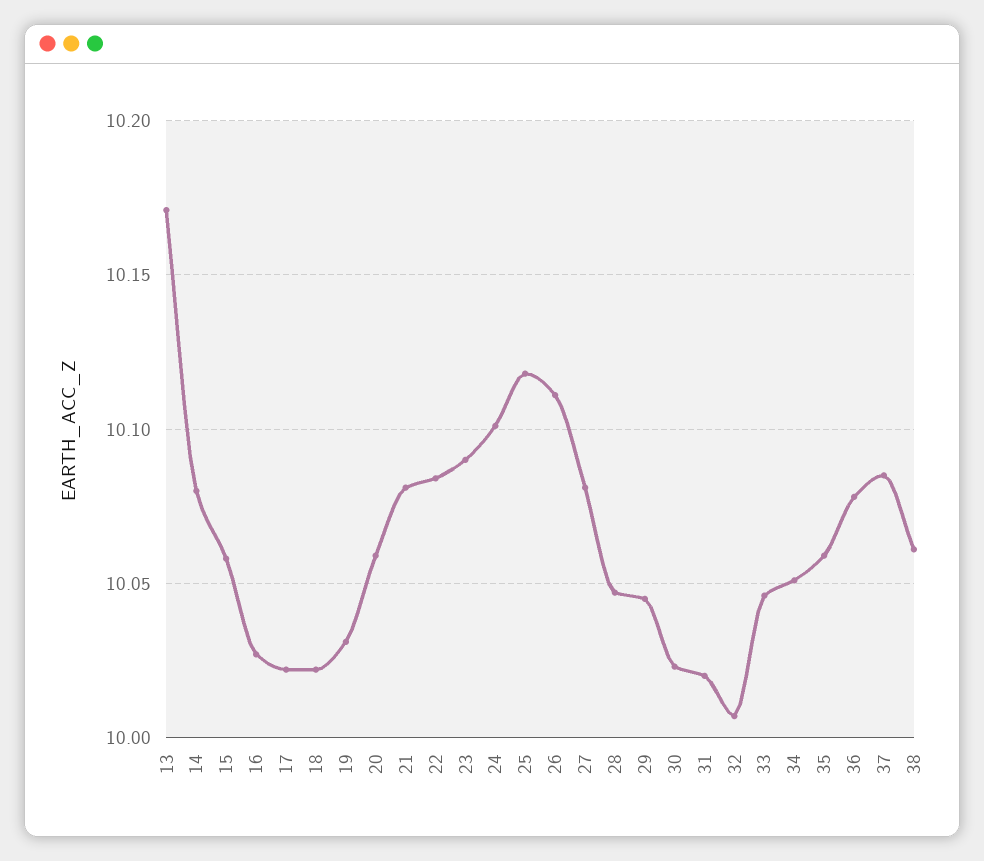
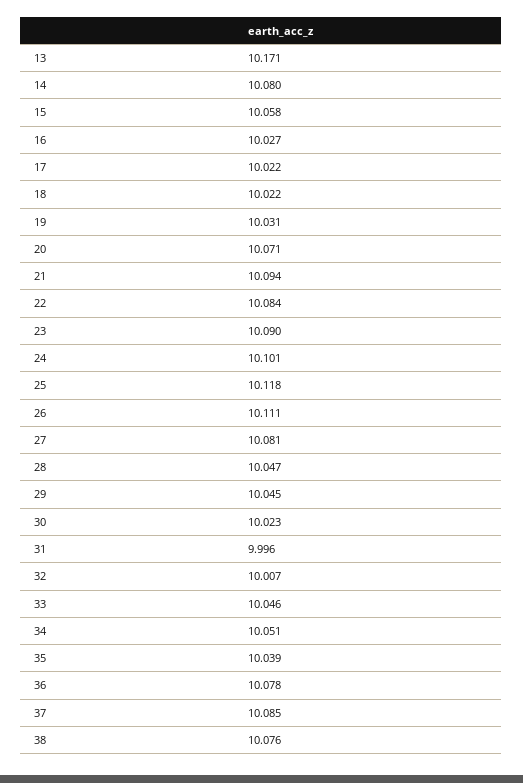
  {
    "13": 10.171,
    "14": 10.08,
    "15": 10.058,
    "16": 10.027,
    "17": 10.022,
    "18": 10.022,
    "19": 10.031,
-   "20": 10.06,
+   "20": 10.071,
-   "21": 10.08,
+   "21": 10.094,
    "22": 10.084,
    "23": 10.09,
    "24": 10.101,
    "25": 10.118,
    "26": 10.111,
    "27": 10.081,
    "28": 10.047,
    "29": 10.045,
    "30": 10.023,
-   "31": 10.02,
+   "31": 9.996,
    "32": 10.007,
    "33": 10.046,
    "34": 10.051,
-   "35": 10.06,
+   "35": 10.039,
    "36": 10.078,
    "37": 10.085,
-   "38": 10.06
+   "38": 10.076
  }

